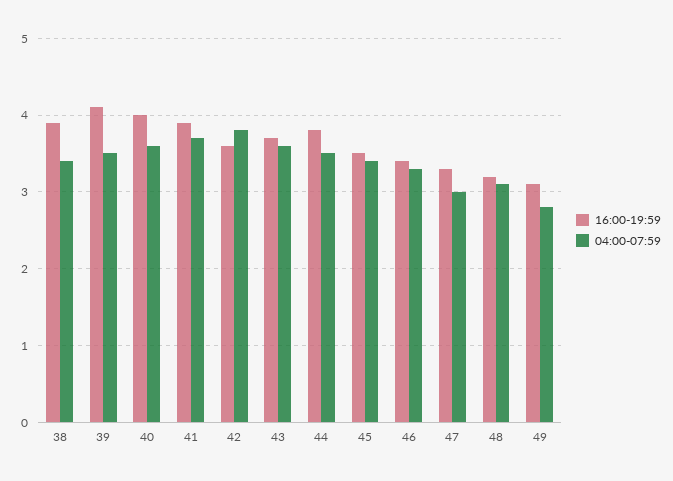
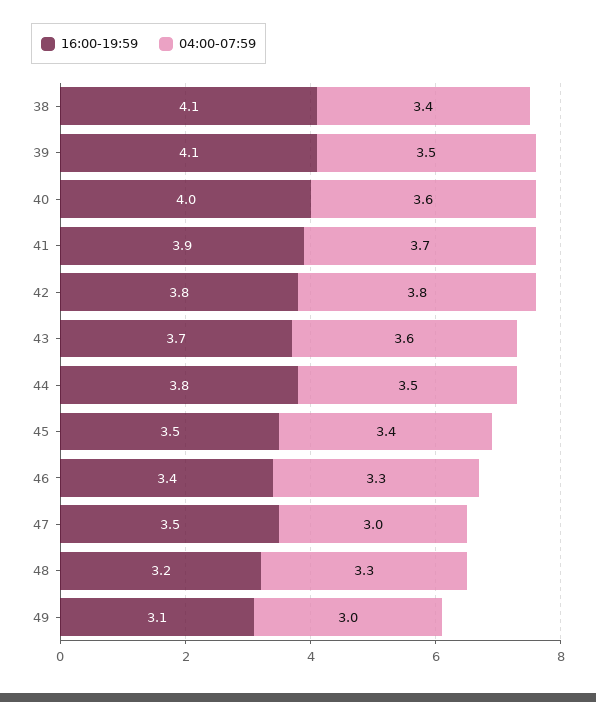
  {
    "16:00-19:59": {
-     "38": 3.9,
+     "38": 4.1,
      "39": 4.1,
      "40": 4,
      "41": 3.9,
-     "42": 3.6,
+     "42": 3.8,
      "43": 3.7,
      "44": 3.8,
      "45": 3.5,
      "46": 3.4,
-     "47": 3.3,
+     "47": 3.5,
      "48": 3.2,
      "49": 3.1
    },
    "04:00-07:59": {
      "38": 3.4,
      "39": 3.5,
      "40": 3.6,
      "41": 3.7,
      "42": 3.8,
      "43": 3.6,
      "44": 3.5,
      "45": 3.4,
      "46": 3.3,
      "47": 3,
-     "48": 3.1,
+     "48": 3.3,
-     "49": 2.8
+     "49": 3
    }
  }

